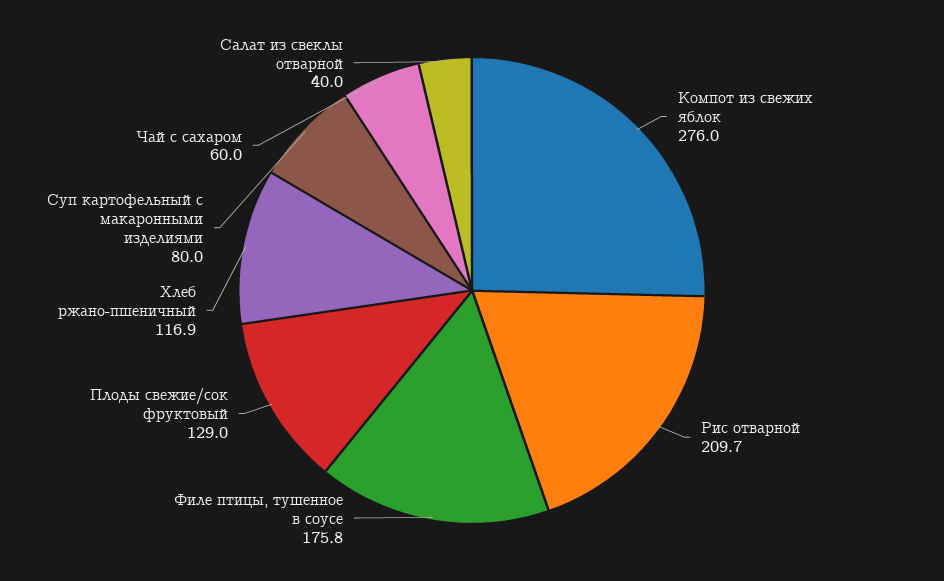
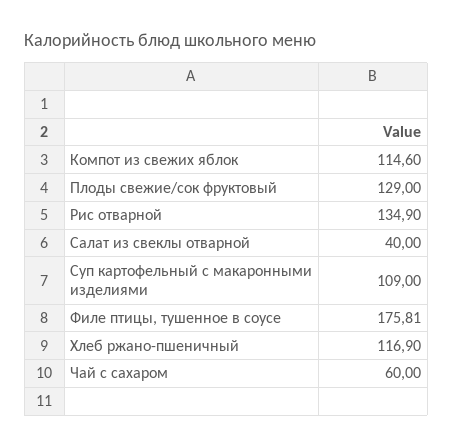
  {
-   "Компот из свежих яблок": 276,
+   "Компот из свежих яблок": 114.6,
-   "Рис отварной": 209.7,
+   "Рис отварной": 134.9,
    "Филе птицы, тушенное в соусе": 175.81,
    "Плоды свежие/сок фруктовый": 129,
    "Хлеб ржано-пшеничный": 116.9,
-   "Суп картофельный с макаронными изделиями": 80,
+   "Суп картофельный с макаронными изделиями": 109,
    "Чай с сахаром": 60,
    "Салат из свеклы отварной": 40
  }

